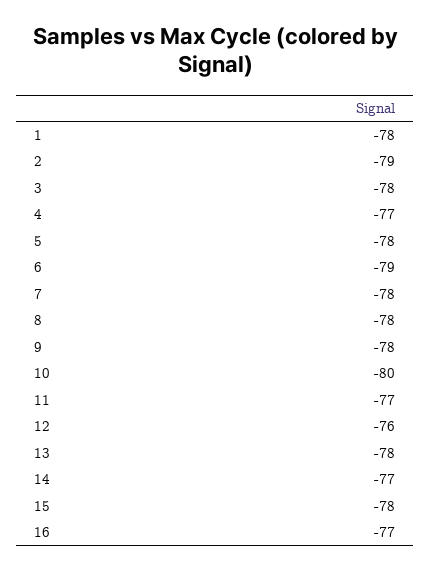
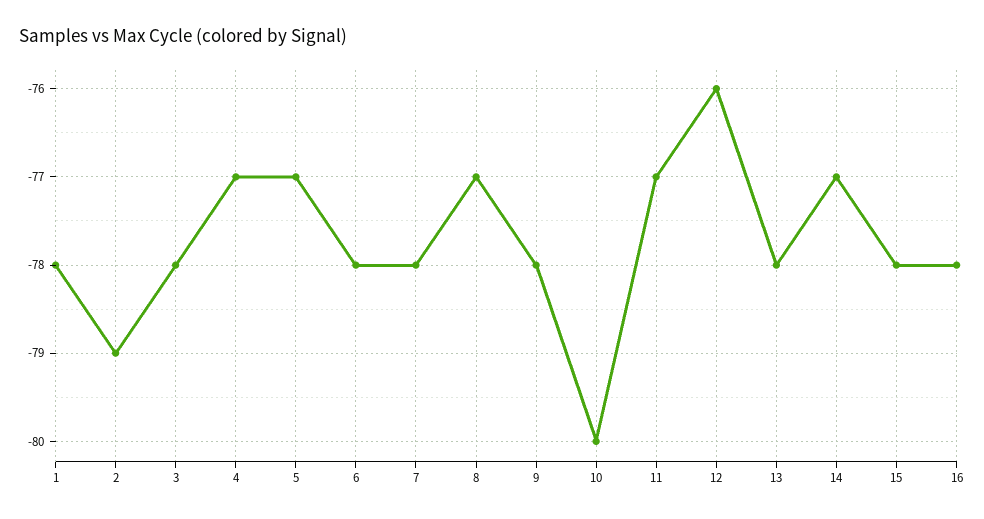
  {
    "1": -78,
    "2": -79,
    "3": -78,
    "4": -77,
-   "5": -78,
+   "5": -77,
-   "6": -79,
+   "6": -78,
    "7": -78,
-   "8": -78,
+   "8": -77,
    "9": -78,
    "10": -80,
    "11": -77,
    "12": -76,
    "13": -78,
    "14": -77,
    "15": -78,
-   "16": -77
+   "16": -78
  }

